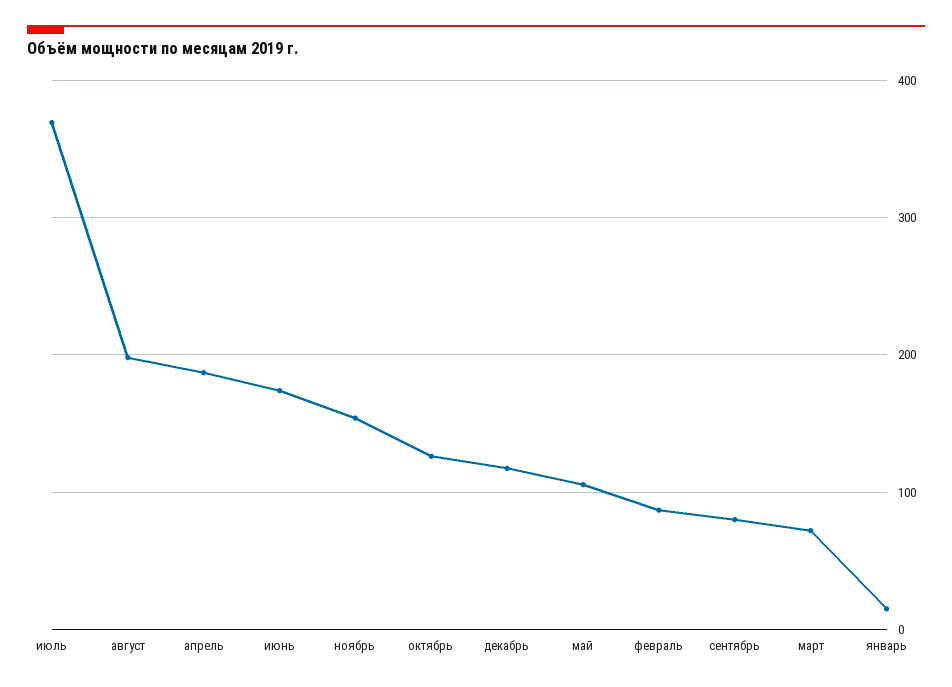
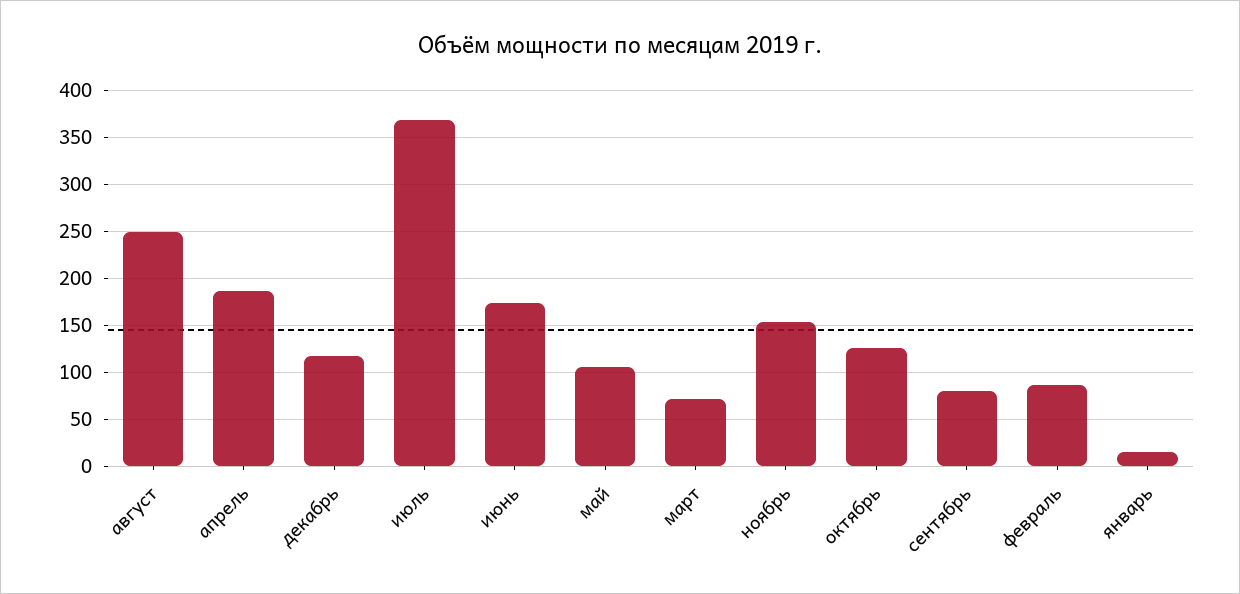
  {
    "июль": 370,
-   "август": 200,
+   "август": 250,
    "апрель": 190,
    "июнь": 170,
    "ноябрь": 150,
    "октябрь": 130,
    "декабрь": 120,
    "май": 110,
    "февраль": 90,
    "сентябрь": 80,
    "март": 70,
    "январь": 20
  }

